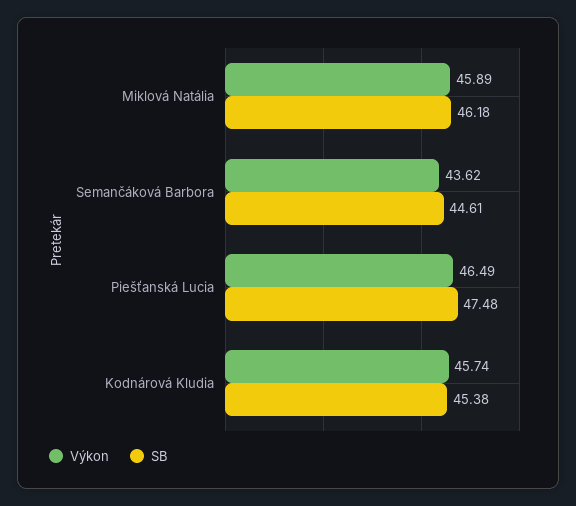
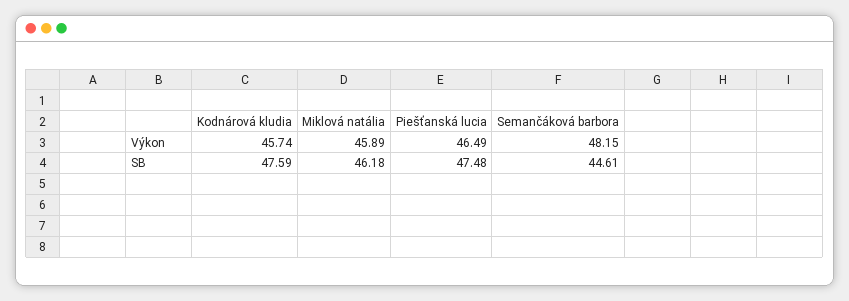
  {
    "Výkon": {
      "Miklová Natália": 45.89,
-     "Semančáková Barbora": 43.62,
+     "Semančáková Barbora": 48.15,
      "Piešťanská Lucia": 46.49,
      "Kodnárová Kludia": 45.74
    },
    "SB": {
      "Miklová Natália": 46.18,
      "Semančáková Barbora": 44.61,
      "Piešťanská Lucia": 47.48,
-     "Kodnárová Kludia": 45.38
+     "Kodnárová Kludia": 47.59
    }
  }

